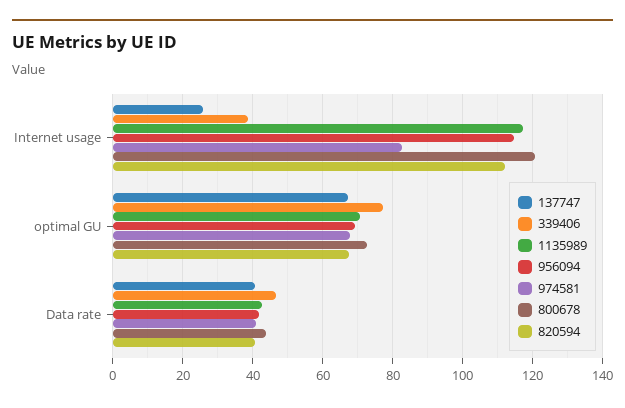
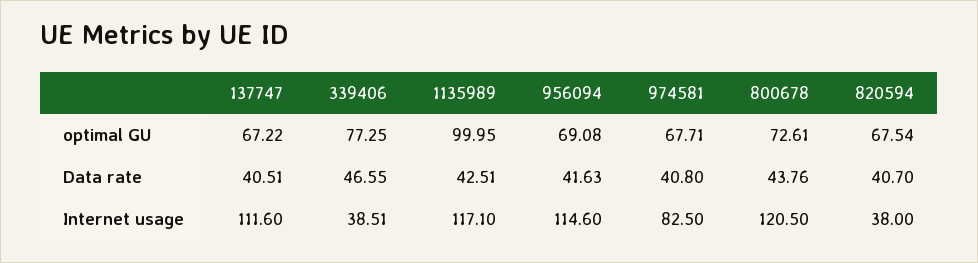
  {
    "137747": {
-     "Internet usage": 26,
+     "Internet usage": 111.6,
      "optimal GU": 67.22,
      "Data rate": 40.51
    },
    "339406": {
      "Internet usage": 38.51,
      "optimal GU": 77.25,
      "Data rate": 46.55
    },
    "1135989": {
      "Internet usage": 117.1,
-     "optimal GU": 70,
+     "optimal GU": 99.95,
      "Data rate": 42.51
    },
    "956094": {
      "Internet usage": 114.6,
      "optimal GU": 69.08,
      "Data rate": 41.63
    },
    "974581": {
      "Internet usage": 82.5,
      "optimal GU": 67.71,
      "Data rate": 40.8
    },
    "800678": {
      "Internet usage": 120.5,
      "optimal GU": 72.61,
      "Data rate": 43.76
    },
    "820594": {
-     "Internet usage": 112,
+     "Internet usage": 38,
      "optimal GU": 67.54,
      "Data rate": 40.7
    }
  }

